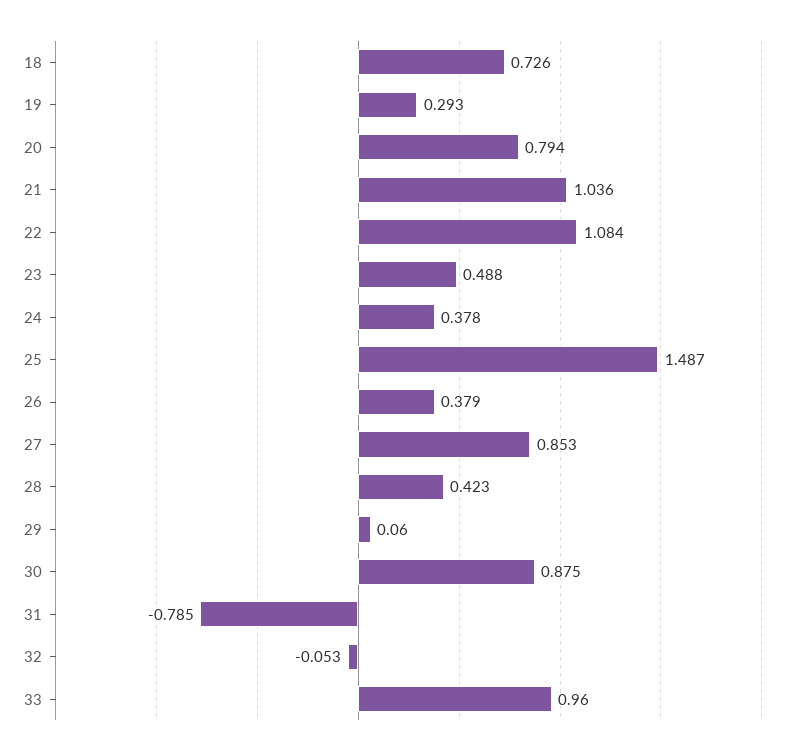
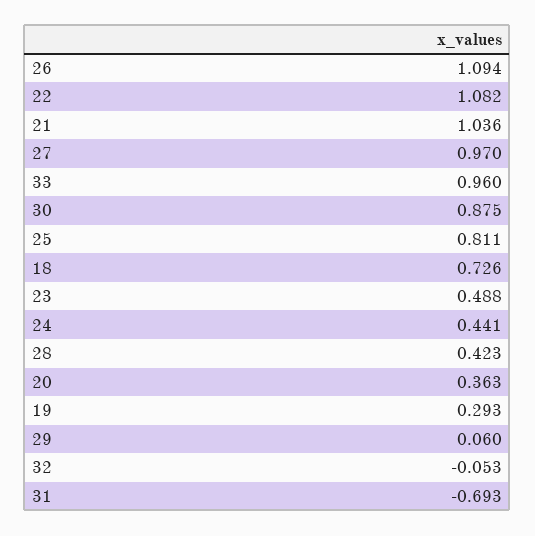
  {
    "18": 0.726,
    "19": 0.293,
-   "20": 0.794,
+   "20": 0.363,
    "21": 1.036,
-   "22": 1.084,
+   "22": 1.082,
    "23": 0.488,
-   "24": 0.378,
+   "24": 0.441,
-   "25": 1.487,
+   "25": 0.811,
-   "26": 0.379,
+   "26": 1.094,
-   "27": 0.853,
+   "27": 0.97,
    "28": 0.423,
    "29": 0.06,
    "30": 0.875,
-   "31": -0.785,
+   "31": -0.693,
    "32": -0.053,
    "33": 0.96
  }

